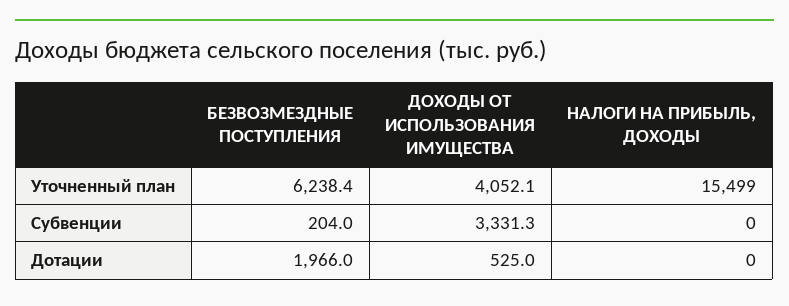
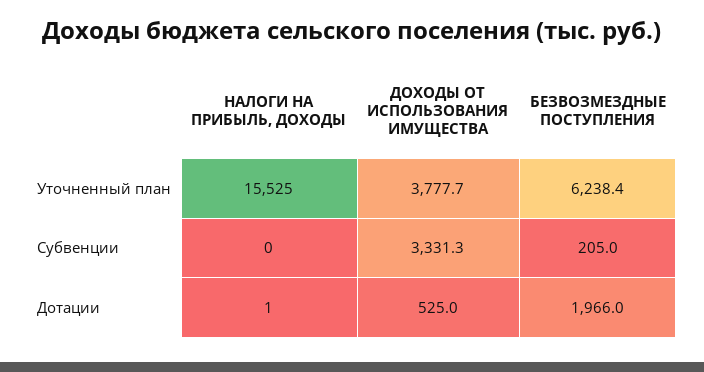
  {
    "БЕЗВОЗМЕЗДНЫЕ ПОСТУПЛЕНИЯ": {
      "Уточненный план": 6238.4,
-     "Субвенции": 204,
+     "Субвенции": 205,
      "Дотации": 1966
    },
    "ДОХОДЫ ОТ ИСПОЛЬЗОВАНИЯ ИМУЩЕСТВА": {
-     "Уточненный план": 4052.1,
+     "Уточненный план": 3777.7,
      "Субвенции": 3331.3,
      "Дотации": 525
    },
    "НАЛОГИ НА ПРИБЫЛЬ, ДОХОДЫ": {
-     "Уточненный план": 15499,
+     "Уточненный план": 15525,
      "Субвенции": 0,
-     "Дотации": 0
+     "Дотации": 1
    }
  }

